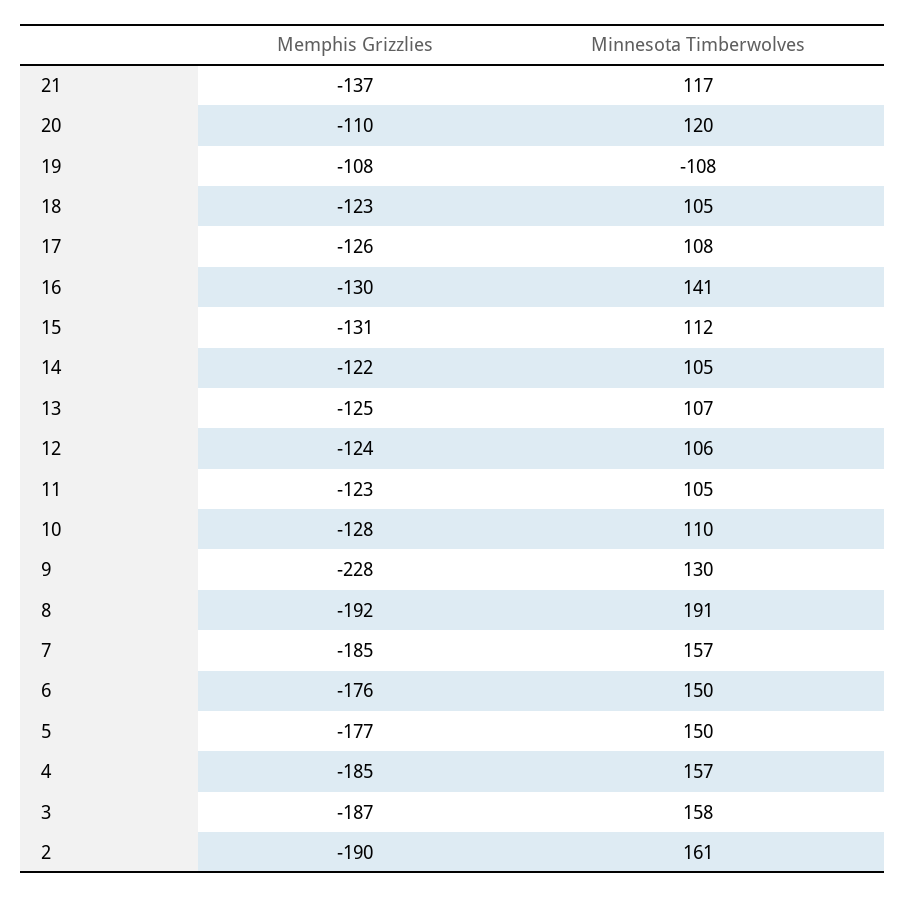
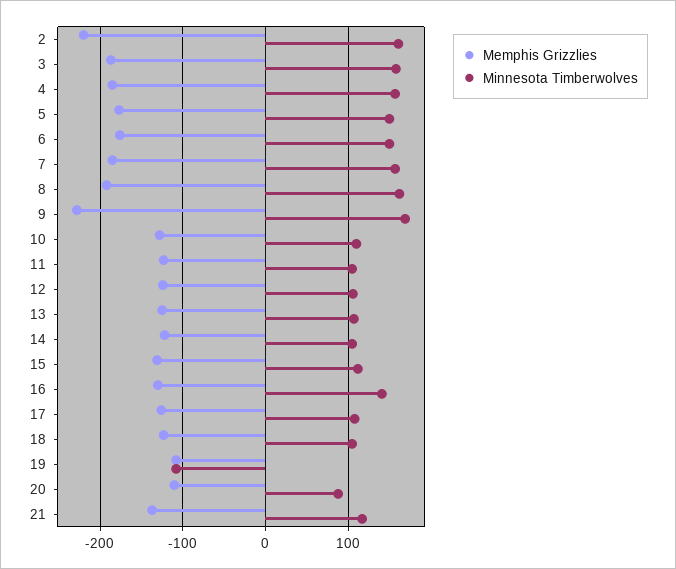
  {
    "Memphis Grizzlies": {
      "21": -137,
      "20": -110,
      "19": -108,
      "18": -123,
      "17": -126,
      "16": -130,
      "15": -131,
      "14": -122,
      "13": -125,
      "12": -124,
      "11": -123,
      "10": -128,
      "9": -228,
      "8": -192,
      "7": -185,
      "6": -176,
      "5": -177,
      "4": -185,
      "3": -187,
-     "2": -190
+     "2": -220
    },
    "Minnesota Timberwolves": {
      "21": 117,
-     "20": 120,
+     "20": 90,
      "19": -108,
      "18": 105,
      "17": 108,
      "16": 141,
      "15": 112,
      "14": 105,
      "13": 107,
      "12": 106,
      "11": 105,
      "10": 110,
-     "9": 130,
+     "9": 170,
-     "8": 191,
+     "8": 160,
      "7": 157,
      "6": 150,
      "5": 150,
      "4": 157,
      "3": 158,
      "2": 161
    }
  }

